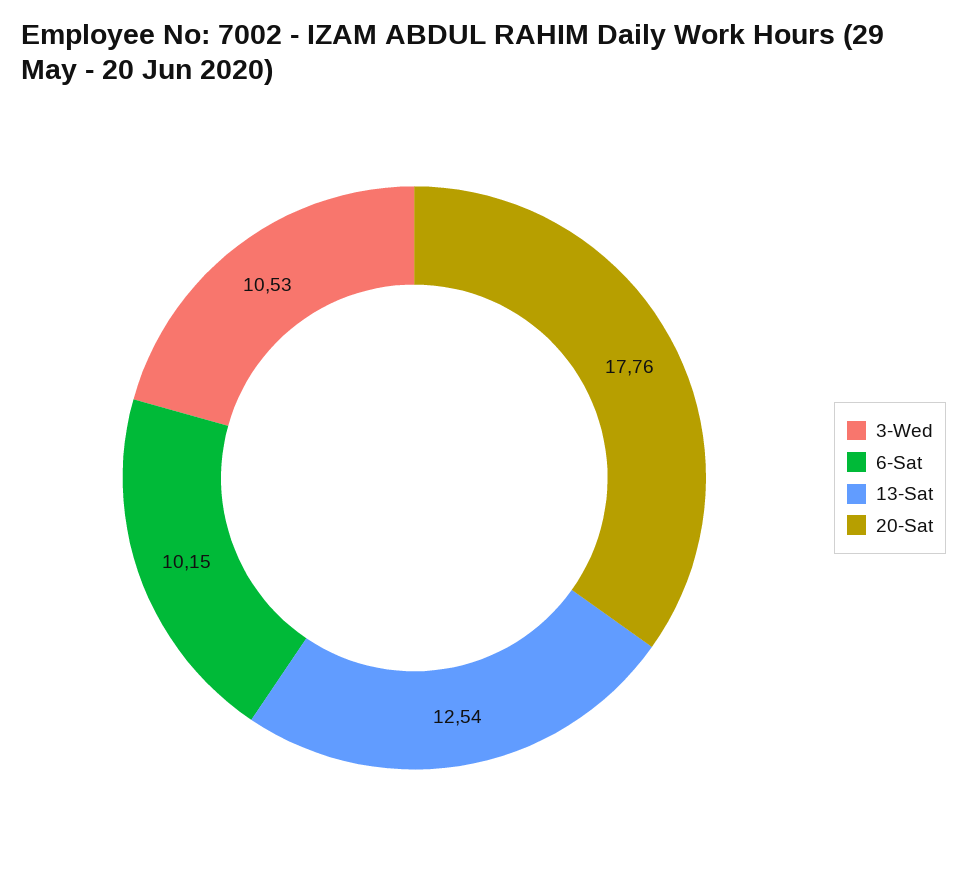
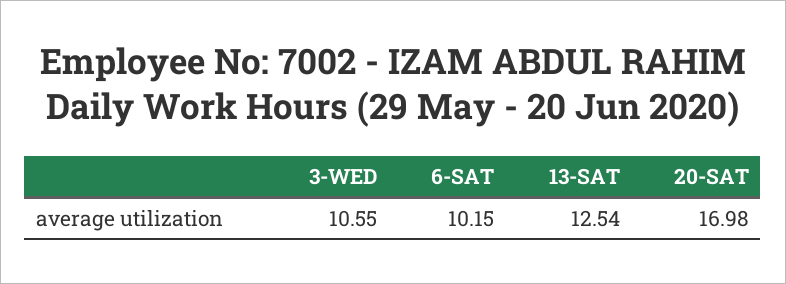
  {
-   "3-Wed": 10.53,
+   "3-Wed": 10.55,
    "6-Sat": 10.15,
    "13-Sat": 12.54,
-   "20-Sat": 17.76
+   "20-Sat": 16.98
  }

